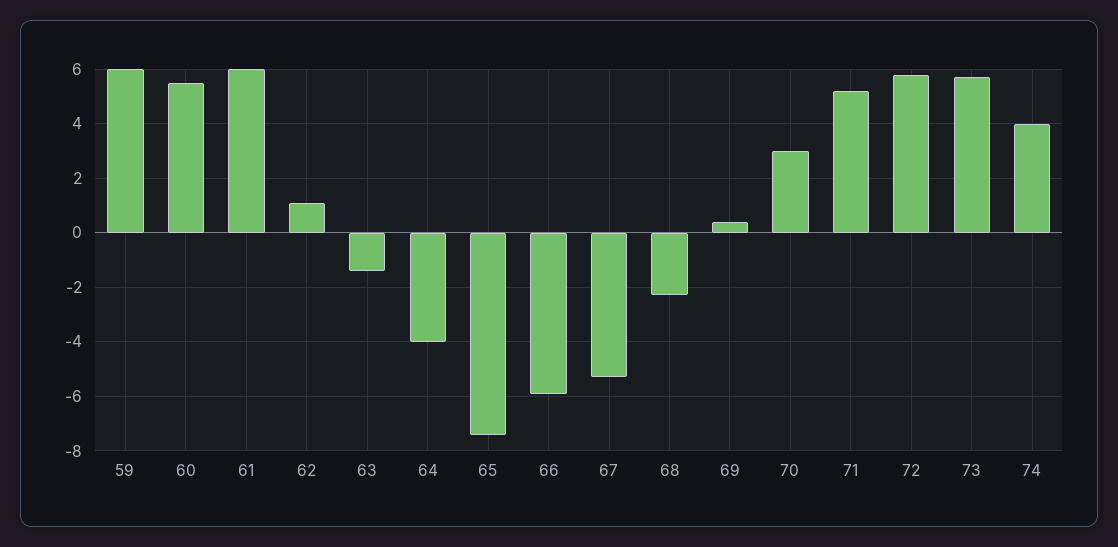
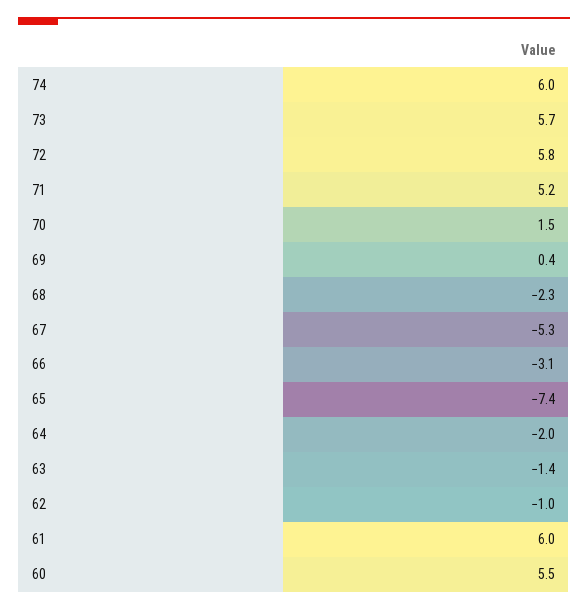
  {
-   "59": 6,
    "60": 5.5,
    "61": 6,
-   "62": 1,
+   "62": -1,
    "63": -1.4,
-   "64": -4,
+   "64": -2,
    "65": -7.4,
-   "66": -6,
+   "66": -3.1,
    "67": -5.3,
    "68": -2.3,
    "69": 0.4,
-   "70": 3,
+   "70": 1.5,
    "71": 5.2,
    "72": 5.8,
    "73": 5.7,
-   "74": 4
+   "74": 6
  }

